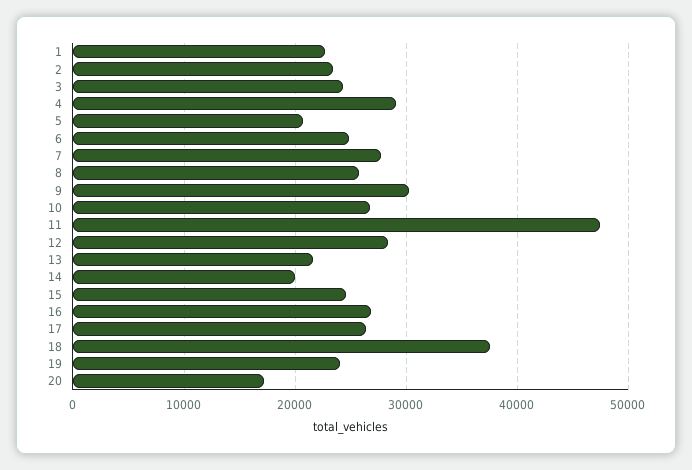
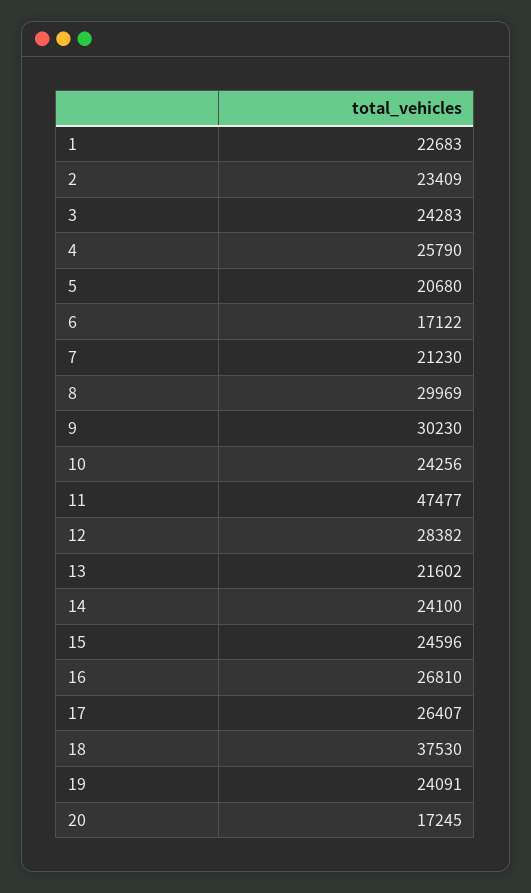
  {
    "1": 22683,
    "2": 23409,
    "3": 24283,
-   "4": 29000,
+   "4": 25790,
    "5": 20680,
-   "6": 25000,
+   "6": 17122,
-   "7": 28000,
+   "7": 21230,
-   "8": 26000,
+   "8": 29969,
    "9": 30230,
-   "10": 27000,
+   "10": 24256,
    "11": 47477,
    "12": 28382,
    "13": 21602,
-   "14": 20000,
+   "14": 24100,
    "15": 24596,
    "16": 26810,
    "17": 26407,
    "18": 37530,
    "19": 24091,
    "20": 17245
  }

